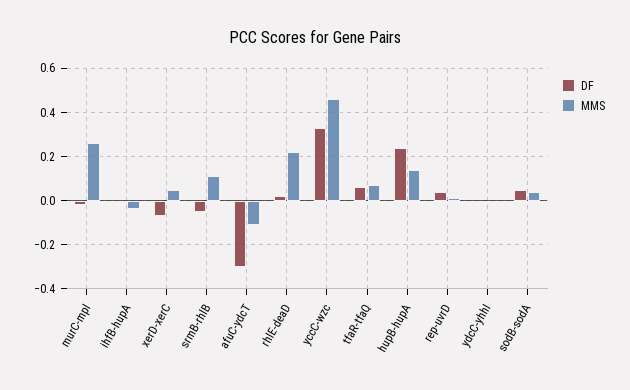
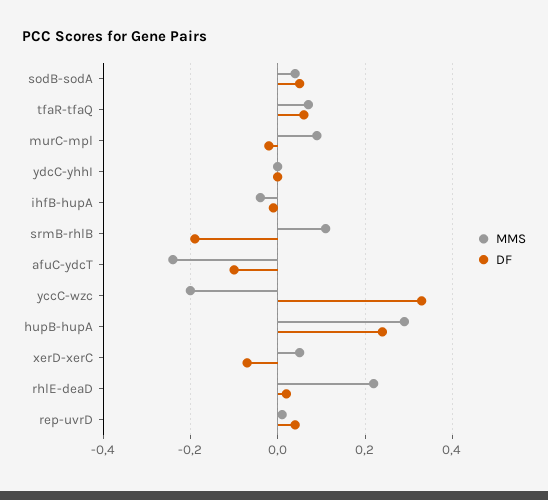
  {
    "DF": {
      "murC-mpl": 0,
      "ihfB-hupA": 0,
      "xerD-xerC": -0.05,
-     "srmB-rhlB": -0.05,
+     "srmB-rhlB": -0.2,
-     "afuC-ydcT": -0.3,
+     "afuC-ydcT": -0.1,
      "rhlE-deaD": 0,
      "yccC-wzc": 0.35,
      "tfaR-tfaQ": 0.05,
      "hupB-hupA": 0.25,
      "rep-uvrD": 0.05,
      "ydcC-yhhI": 0,
      "sodB-sodA": 0.05
    },
    "MMS": {
-     "murC-mpl": 0.25,
+     "murC-mpl": 0.1,
      "ihfB-hupA": -0.05,
      "xerD-xerC": 0.05,
      "srmB-rhlB": 0.1,
-     "afuC-ydcT": -0.1,
+     "afuC-ydcT": -0.25,
      "rhlE-deaD": 0.2,
-     "yccC-wzc": 0.45,
+     "yccC-wzc": -0.2,
      "tfaR-tfaQ": 0.05,
-     "hupB-hupA": 0.15,
+     "hupB-hupA": 0.3,
      "rep-uvrD": 0,
      "ydcC-yhhI": 0,
      "sodB-sodA": 0.05
    }
  }

